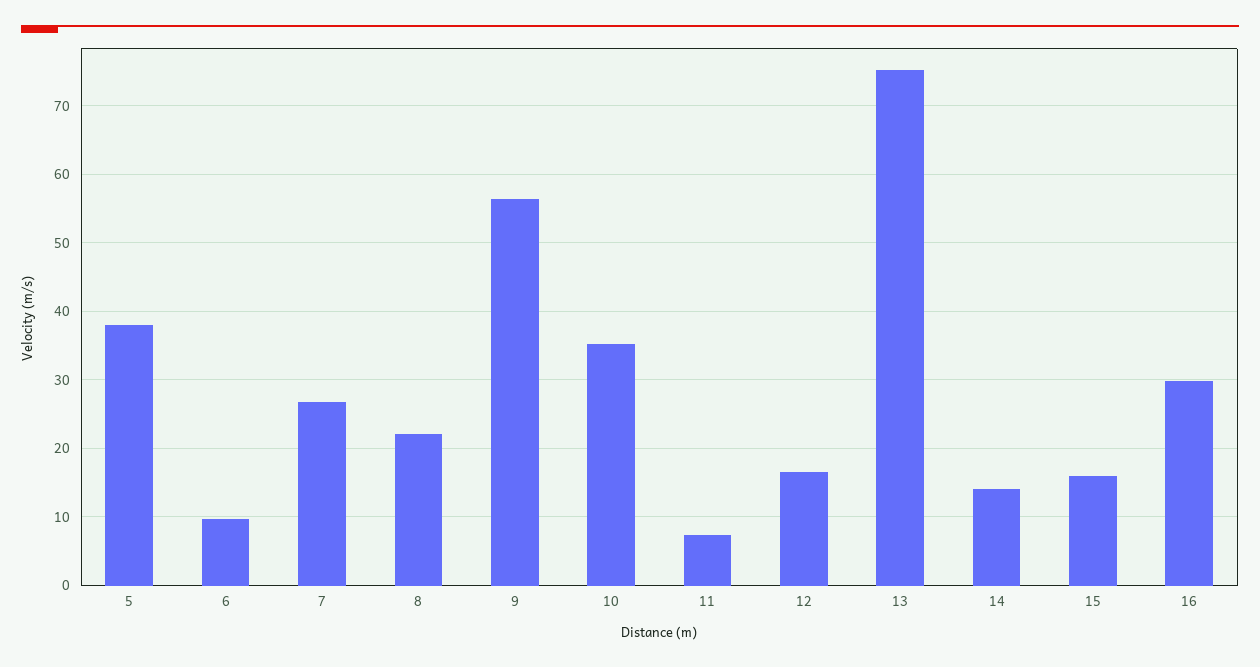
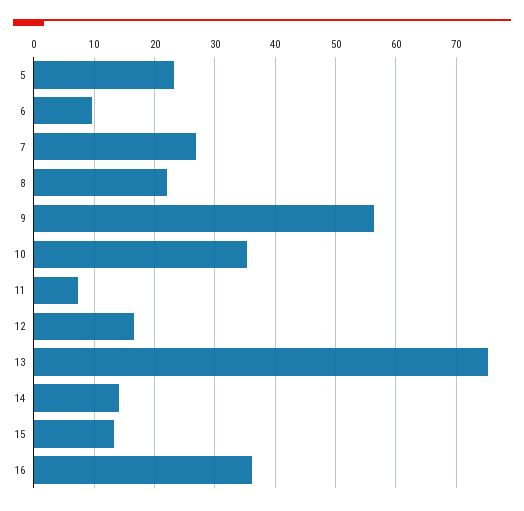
  {
-   "5": 38,
+   "5": 23,
    "6": 10,
    "7": 27,
    "8": 22,
    "9": 56,
    "10": 35,
    "11": 7,
    "12": 17,
    "13": 75,
    "14": 14,
-   "15": 16,
+   "15": 13,
-   "16": 30
+   "16": 36
  }

